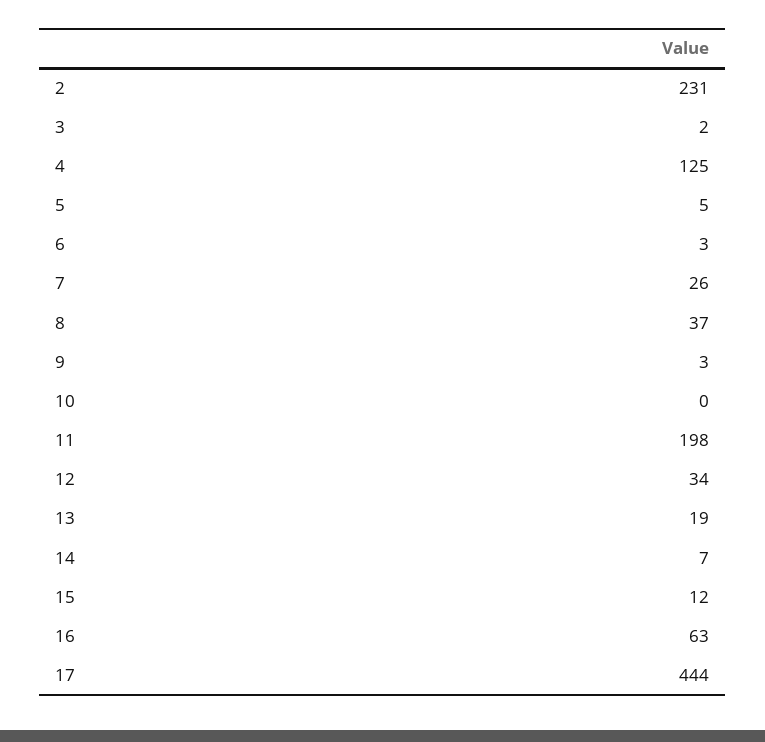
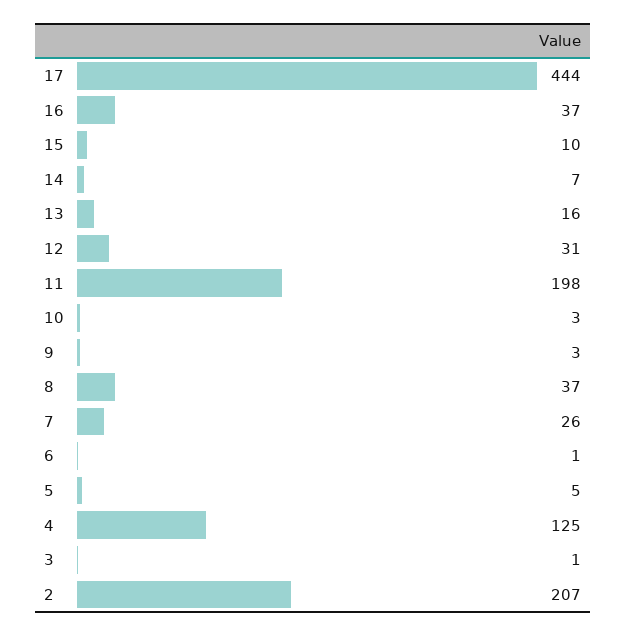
  {
-   "2": 231,
+   "2": 207,
-   "3": 2,
+   "3": 1,
    "4": 125,
    "5": 5,
-   "6": 3,
+   "6": 1,
    "7": 26,
    "8": 37,
    "9": 3,
-   "10": 0,
+   "10": 3,
    "11": 198,
-   "12": 34,
+   "12": 31,
-   "13": 19,
+   "13": 16,
    "14": 7,
-   "15": 12,
+   "15": 10,
-   "16": 63,
+   "16": 37,
    "17": 444
  }

